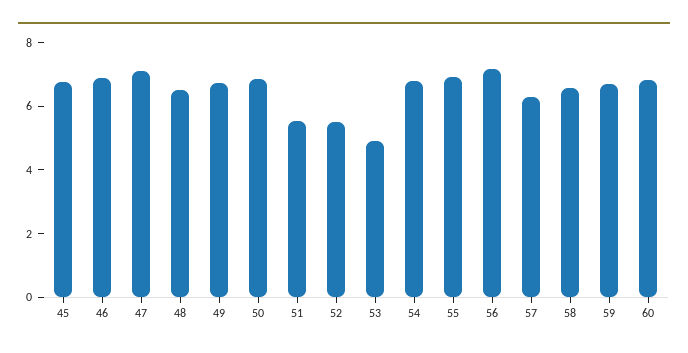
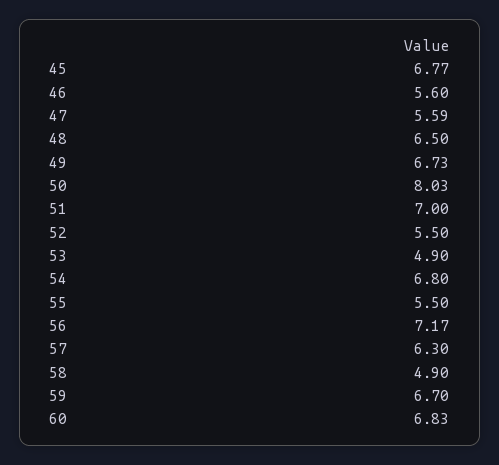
  {
    "45": 6.77,
-   "46": 7,
+   "46": 5.6,
-   "47": 7,
+   "47": 5.59,
    "48": 6.5,
    "49": 6.73,
-   "50": 7,
+   "50": 8.03,
-   "51": 5.5,
+   "51": 7,
    "52": 5.5,
    "53": 4.9,
    "54": 6.8,
-   "55": 7,
+   "55": 5.5,
    "56": 7.17,
    "57": 6.3,
-   "58": 6.5,
+   "58": 4.9,
    "59": 6.7,
    "60": 6.83
  }

